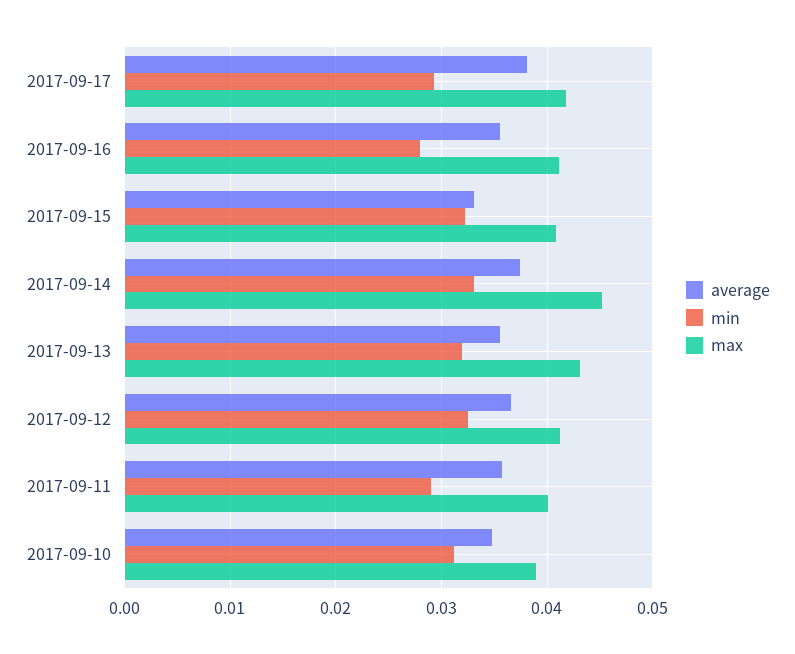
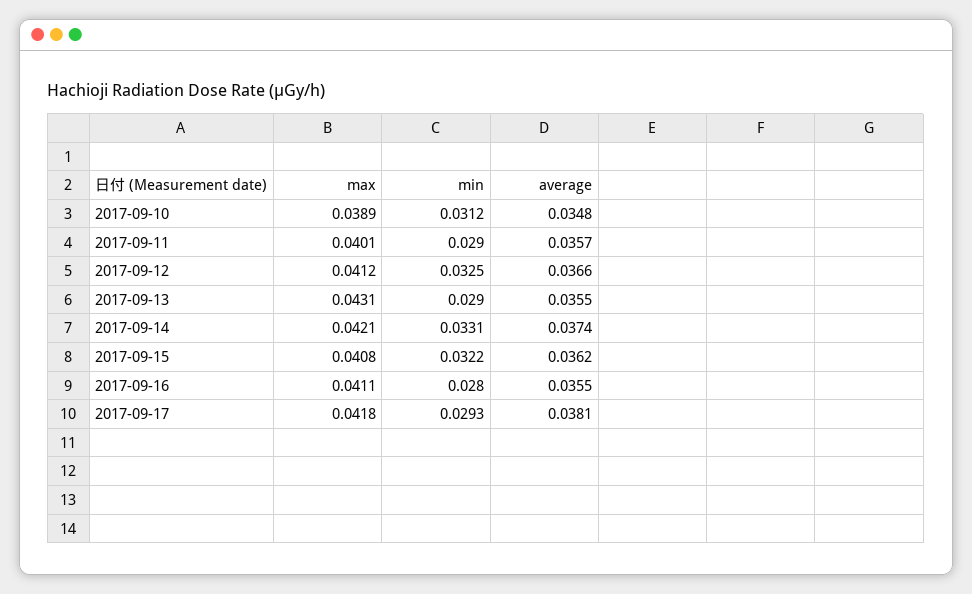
  {
    "average": {
      "2017-09-17": 0.0381,
      "2017-09-16": 0.0355,
-     "2017-09-15": 0.033,
+     "2017-09-15": 0.0362,
      "2017-09-14": 0.0374,
      "2017-09-13": 0.0355,
      "2017-09-12": 0.0366,
      "2017-09-11": 0.0357,
      "2017-09-10": 0.0348
    },
    "min": {
      "2017-09-17": 0.0293,
      "2017-09-16": 0.028,
      "2017-09-15": 0.0322,
      "2017-09-14": 0.0331,
-     "2017-09-13": 0.032,
+     "2017-09-13": 0.029,
      "2017-09-12": 0.0325,
      "2017-09-11": 0.029,
      "2017-09-10": 0.0312
    },
    "max": {
      "2017-09-17": 0.0418,
      "2017-09-16": 0.0411,
      "2017-09-15": 0.0408,
-     "2017-09-14": 0.045,
+     "2017-09-14": 0.0421,
      "2017-09-13": 0.0431,
      "2017-09-12": 0.0412,
      "2017-09-11": 0.0401,
      "2017-09-10": 0.0389
    }
  }

